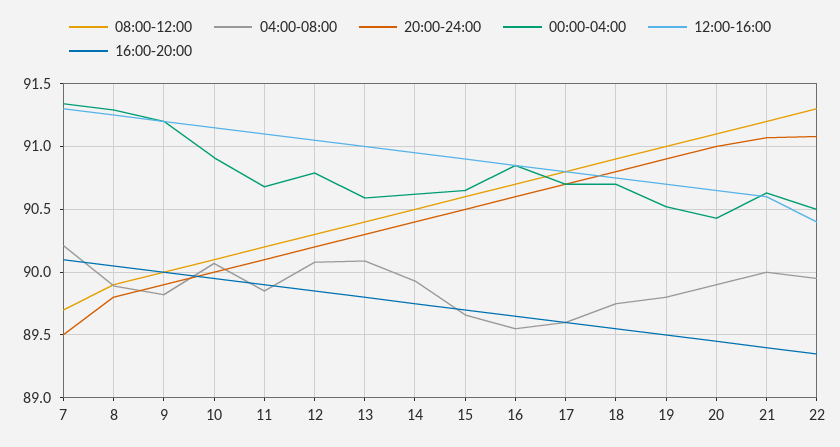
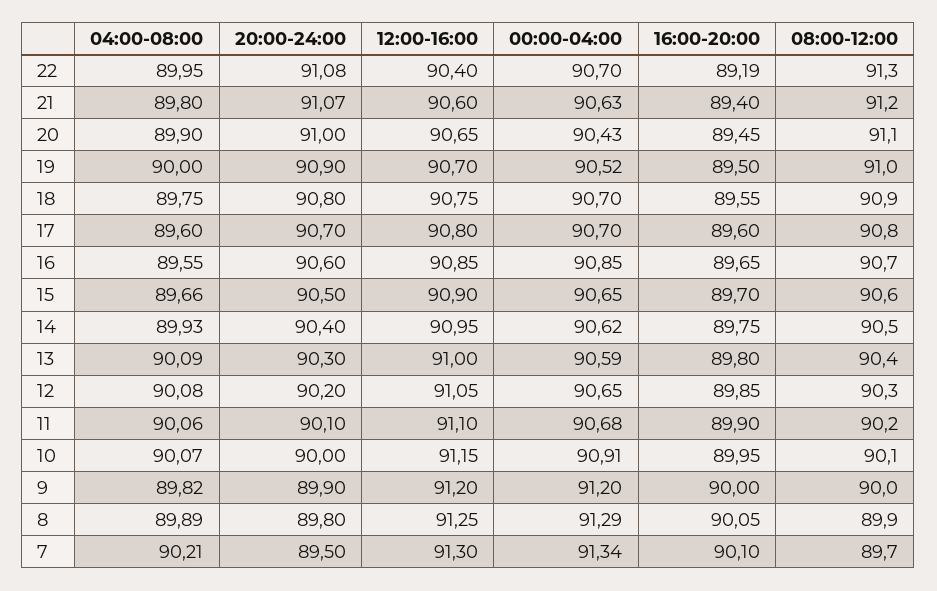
  {
    "08:00-12:00": {
      "7": 89.7,
      "8": 89.9,
      "9": 90,
      "10": 90.1,
      "11": 90.2,
      "12": 90.3,
      "13": 90.4,
      "14": 90.5,
      "15": 90.6,
      "16": 90.7,
      "17": 90.8,
      "18": 90.9,
      "19": 91,
      "20": 91.1,
      "21": 91.2,
      "22": 91.3
    },
    "04:00-08:00": {
      "7": 90.21,
      "8": 89.89,
      "9": 89.82,
      "10": 90.07,
-     "11": 89.85,
+     "11": 90.06,
      "12": 90.08,
      "13": 90.09,
      "14": 89.93,
      "15": 89.66,
      "16": 89.55,
      "17": 89.6,
      "18": 89.75,
-     "19": 89.8,
+     "19": 90,
      "20": 89.9,
-     "21": 90,
+     "21": 89.8,
      "22": 89.95
    },
    "20:00-24:00": {
      "7": 89.5,
      "8": 89.8,
      "9": 89.9,
      "10": 90,
      "11": 90.1,
      "12": 90.2,
      "13": 90.3,
      "14": 90.4,
      "15": 90.5,
      "16": 90.6,
      "17": 90.7,
      "18": 90.8,
      "19": 90.9,
      "20": 91,
      "21": 91.07,
      "22": 91.08
    },
    "00:00-04:00": {
      "7": 91.34,
      "8": 91.29,
      "9": 91.2,
      "10": 90.91,
      "11": 90.68,
-     "12": 90.8,
+     "12": 90.65,
      "13": 90.59,
      "14": 90.62,
      "15": 90.65,
      "16": 90.85,
      "17": 90.7,
      "18": 90.7,
      "19": 90.52,
      "20": 90.43,
      "21": 90.63,
-     "22": 90.5
+     "22": 90.7
    },
    "12:00-16:00": {
      "7": 91.3,
      "8": 91.25,
      "9": 91.2,
      "10": 91.15,
      "11": 91.1,
      "12": 91.05,
      "13": 91,
      "14": 90.95,
      "15": 90.9,
      "16": 90.85,
      "17": 90.8,
      "18": 90.75,
      "19": 90.7,
      "20": 90.65,
      "21": 90.6,
      "22": 90.4
    },
    "16:00-20:00": {
      "7": 90.1,
      "8": 90.05,
      "9": 90,
      "10": 89.95,
      "11": 89.9,
      "12": 89.85,
      "13": 89.8,
      "14": 89.75,
      "15": 89.7,
      "16": 89.65,
      "17": 89.6,
      "18": 89.55,
      "19": 89.5,
      "20": 89.45,
      "21": 89.4,
-     "22": 89.35
+     "22": 89.19
    }
  }

